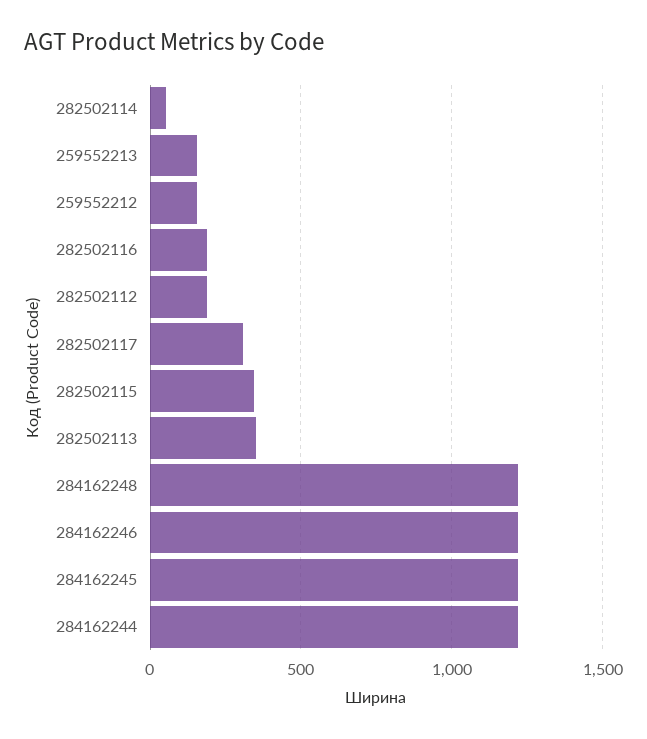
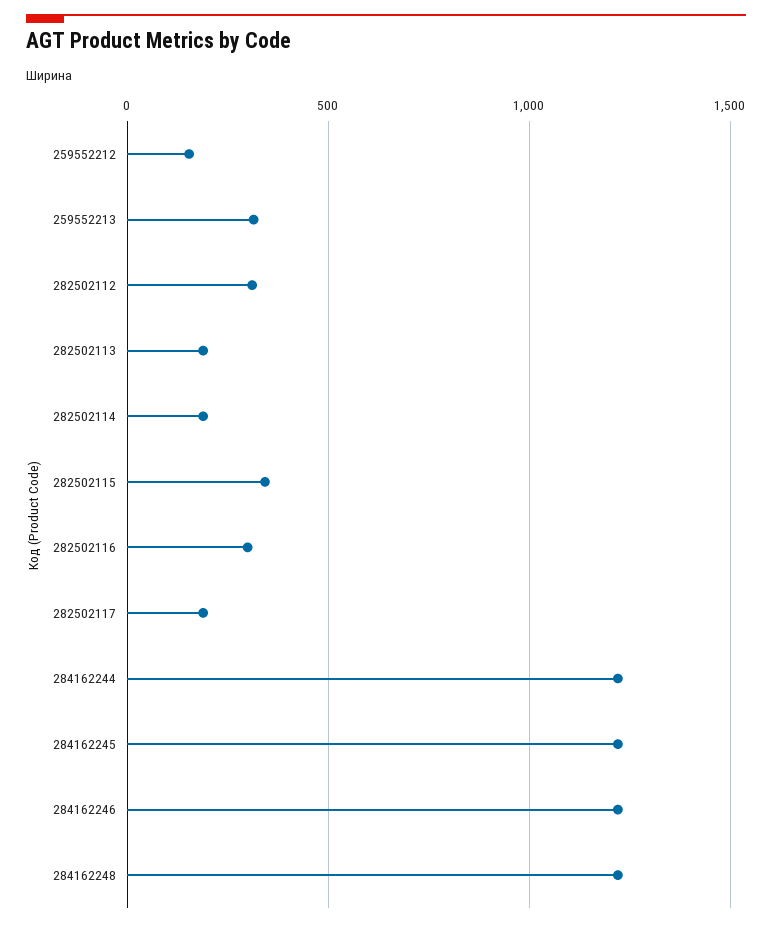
  {
-   "282502114": 50,
+   "282502114": 200,
-   "259552213": 150,
+   "259552213": 300,
    "259552212": 150,
-   "282502116": 200,
+   "282502116": 300,
-   "282502112": 200,
+   "282502112": 300,
-   "282502117": 300,
+   "282502117": 200,
    "282502115": 350,
-   "282502113": 350,
+   "282502113": 200,
    "284162248": 1200,
    "284162246": 1200,
    "284162245": 1200,
    "284162244": 1200
  }

